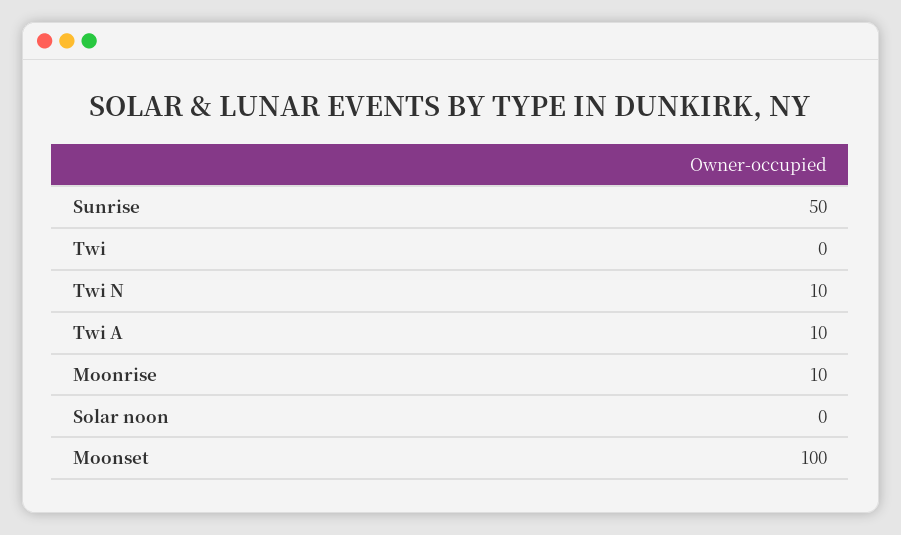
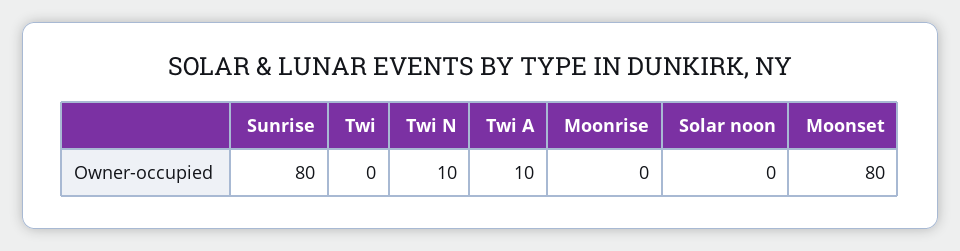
  {
-   "Sunrise": 50,
+   "Sunrise": 80,
    "Twi": 0,
    "Twi N": 10,
    "Twi A": 10,
-   "Moonrise": 10,
+   "Moonrise": 0,
    "Solar noon": 0,
-   "Moonset": 100
+   "Moonset": 80
  }

